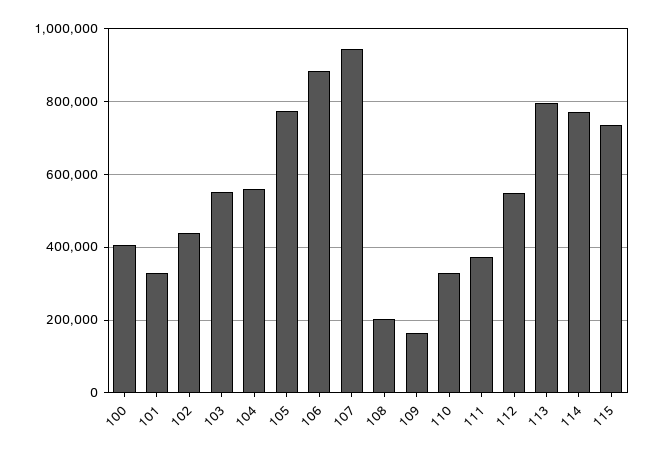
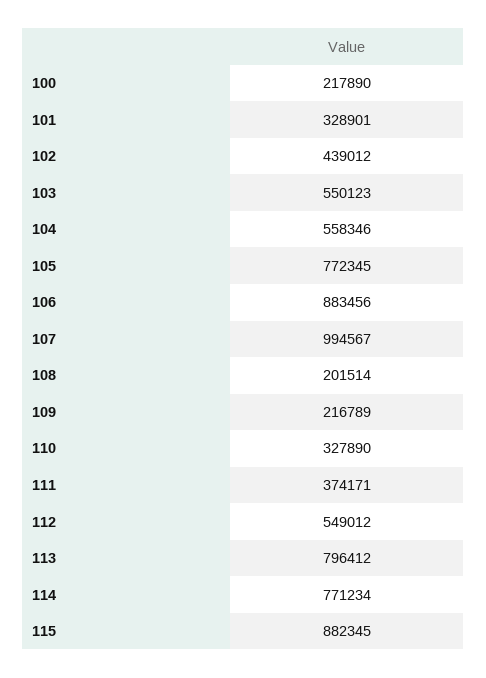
  {
-   "100": 400000,
+   "100": 217890,
    "101": 328901,
    "102": 439012,
    "103": 550123,
    "104": 558346,
    "105": 772345,
    "106": 883456,
-   "107": 940000,
+   "107": 994567,
    "108": 201514,
-   "109": 160000,
+   "109": 216789,
    "110": 327890,
    "111": 374171,
    "112": 549012,
    "113": 796412,
    "114": 771234,
-   "115": 740000
+   "115": 882345
  }

